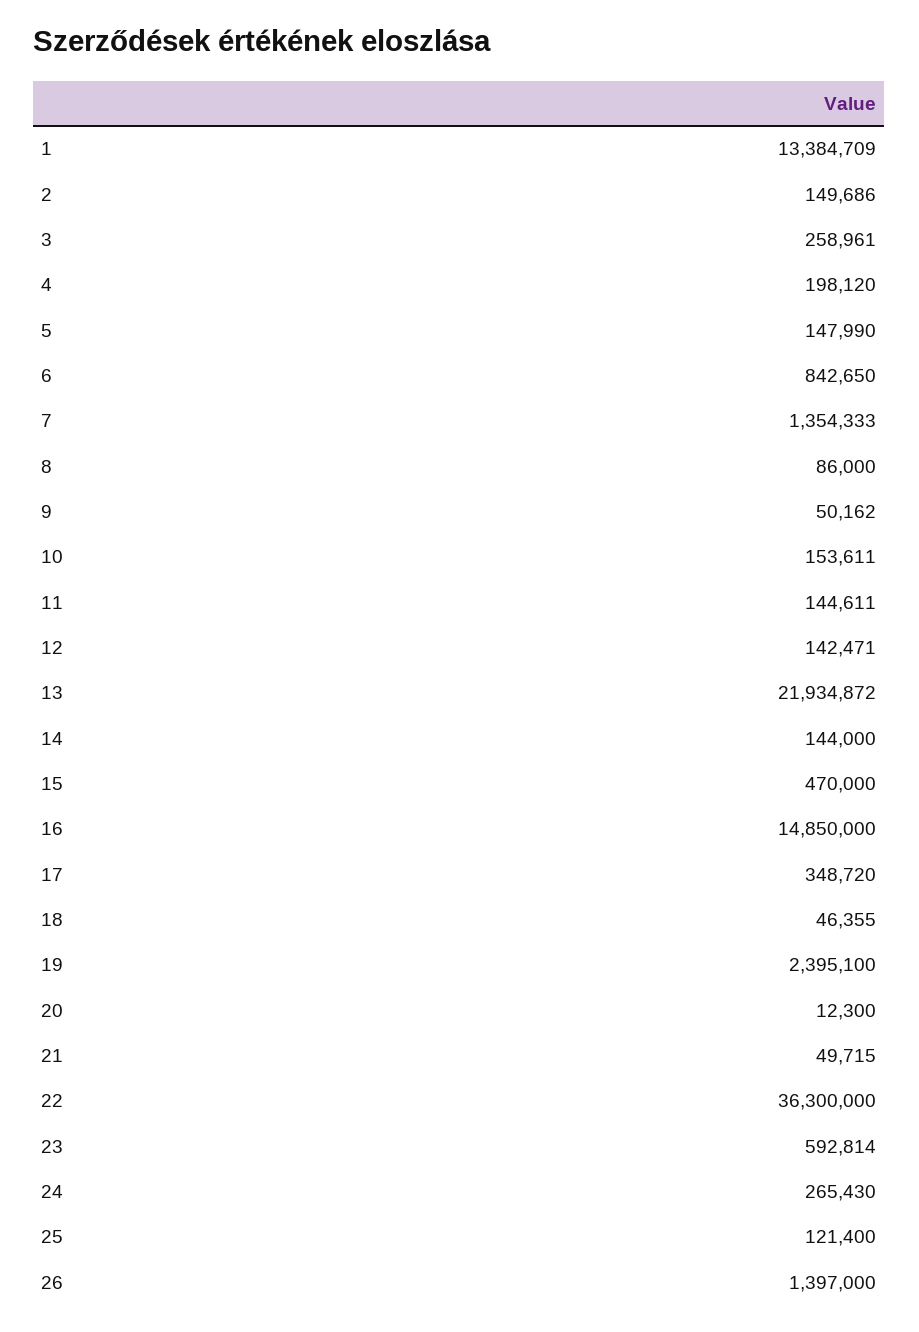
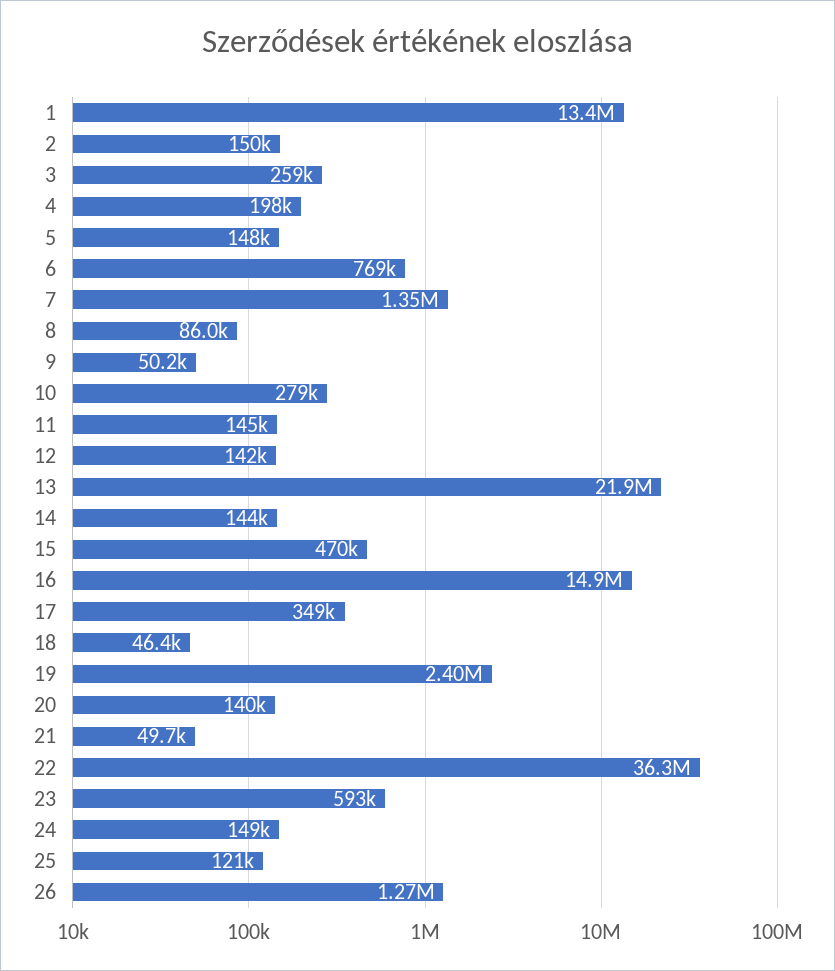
  {
    "1": 13384709,
    "2": 149686,
    "3": 258961,
    "4": 198120,
    "5": 147990,
-   "6": 842650,
+   "6": 769000,
    "7": 1354333,
    "8": 86000,
    "9": 50162,
-   "10": 153611,
+   "10": 279000,
    "11": 144611,
    "12": 142471,
    "13": 21934872,
    "14": 144000,
    "15": 470000,
    "16": 14850000,
    "17": 348720,
    "18": 46355,
    "19": 2395100,
-   "20": 12300,
+   "20": 140000,
    "21": 49715,
    "22": 36300000,
    "23": 592814,
-   "24": 265430,
+   "24": 149000,
    "25": 121400,
-   "26": 1397000
+   "26": 1270000
  }

